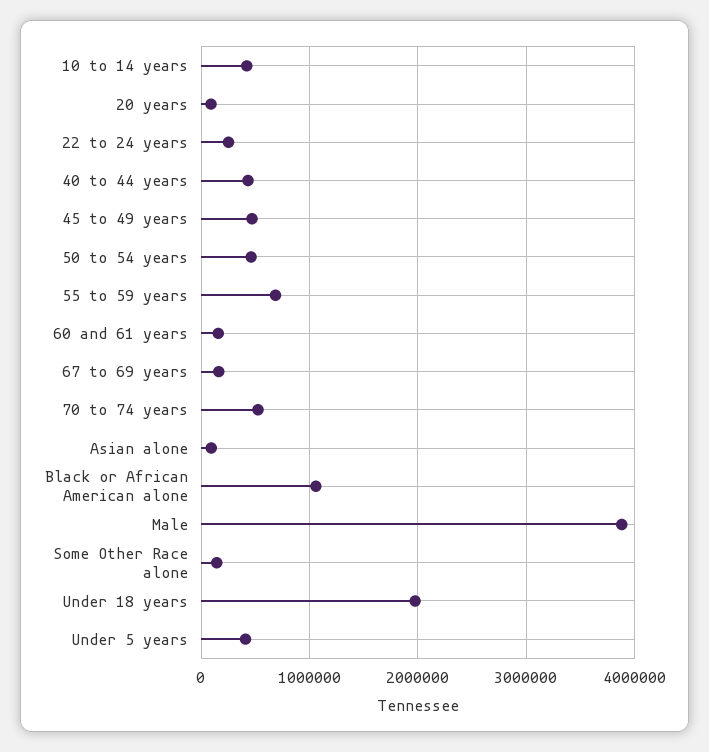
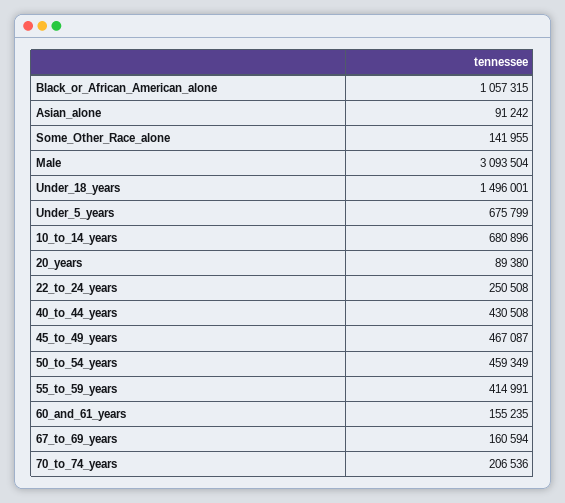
  {
-   "10 to 14 years": 400000,
+   "10 to 14 years": 680896,
    "20 years": 89380,
    "22 to 24 years": 250508,
    "40 to 44 years": 430508,
    "45 to 49 years": 467087,
    "50 to 54 years": 459349,
-   "55 to 59 years": 700000,
+   "55 to 59 years": 414991,
    "60 and 61 years": 155235,
    "67 to 69 years": 160594,
-   "70 to 74 years": 500000,
+   "70 to 74 years": 206536,
    "Asian alone": 91242,
    "Black or African American alone": 1057315,
-   "Male": 3900000,
+   "Male": 3093504,
    "Some Other Race alone": 141955,
-   "Under 18 years": 2000000,
+   "Under 18 years": 1496001,
-   "Under 5 years": 400000
+   "Under 5 years": 675799
  }

